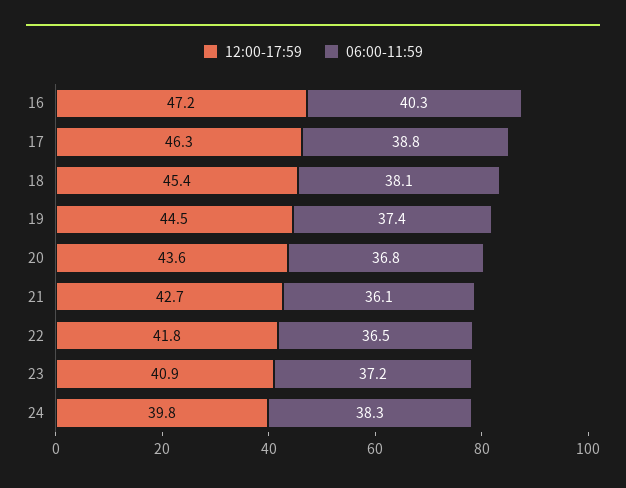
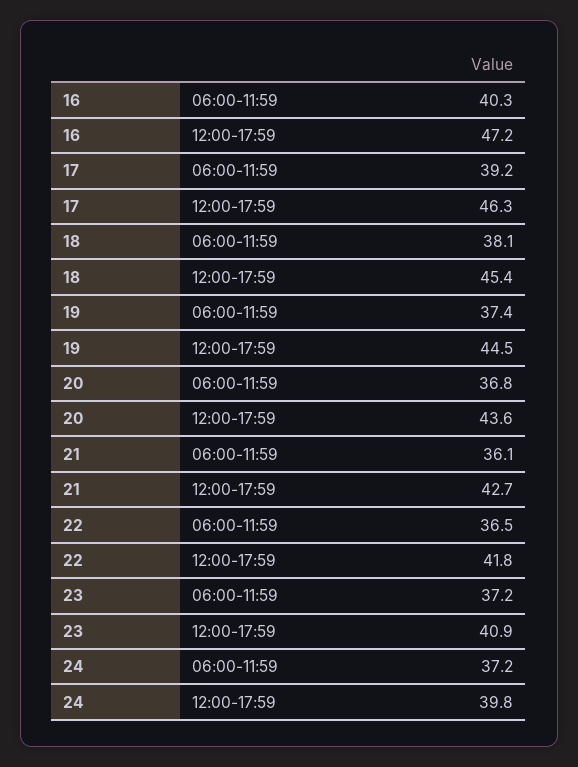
  {
    "12:00-17:59": {
      "16": 47.2,
      "17": 46.3,
      "18": 45.4,
      "19": 44.5,
      "20": 43.6,
      "21": 42.7,
      "22": 41.8,
      "23": 40.9,
      "24": 39.8
    },
    "06:00-11:59": {
      "16": 40.3,
-     "17": 38.8,
+     "17": 39.2,
      "18": 38.1,
      "19": 37.4,
      "20": 36.8,
      "21": 36.1,
      "22": 36.5,
      "23": 37.2,
-     "24": 38.3
+     "24": 37.2
    }
  }

